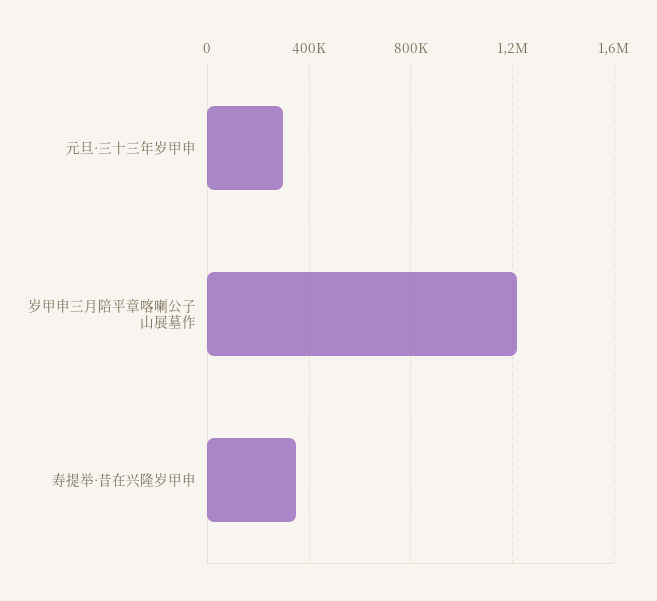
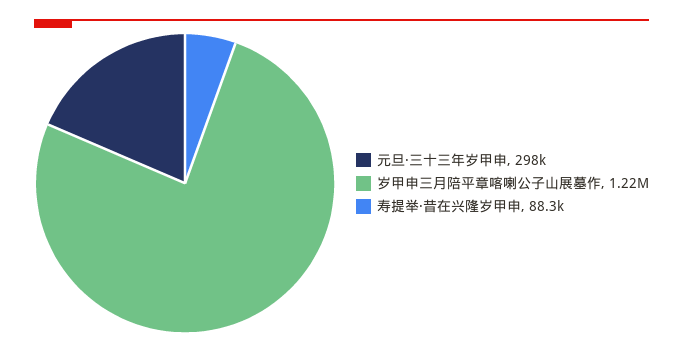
  {
    "元旦·三十三年岁甲申": 298000,
    "岁甲申三月陪平章喀喇公子山展墓作": 1220000,
-   "寿提举·昔在兴隆岁甲申": 350000
+   "寿提举·昔在兴隆岁甲申": 88300
  }

